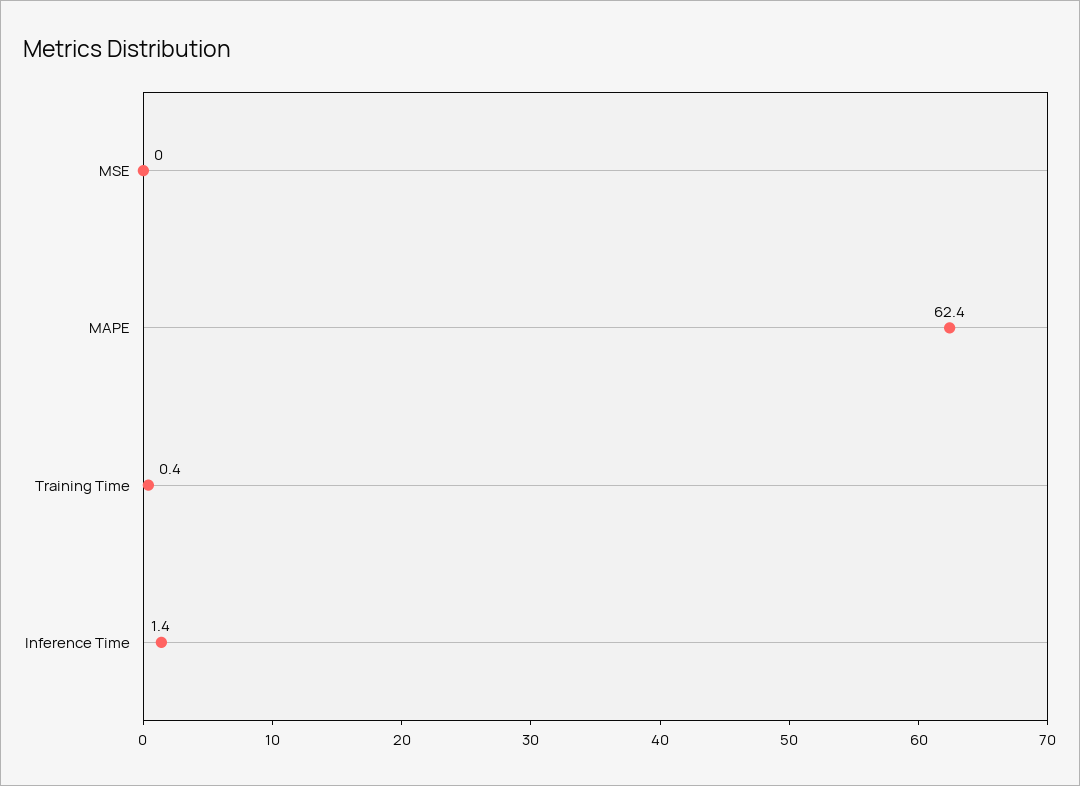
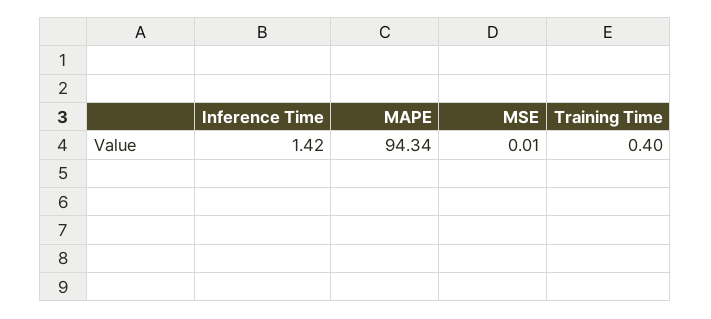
  {
    "MSE": 0.01,
-   "MAPE": 62.4,
+   "MAPE": 94.34,
    "Training Time": 0.4,
    "Inference Time": 1.42
  }

